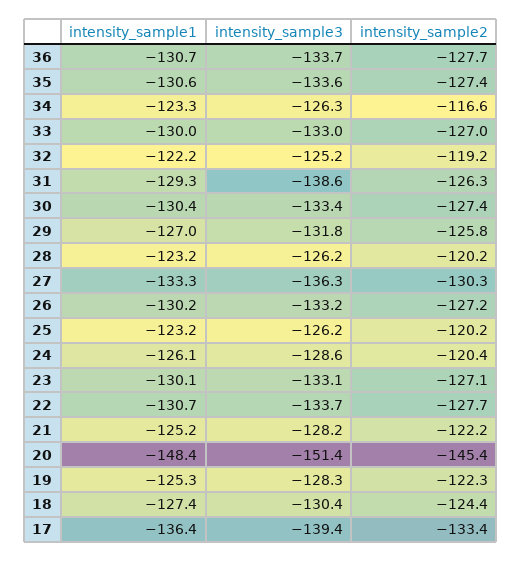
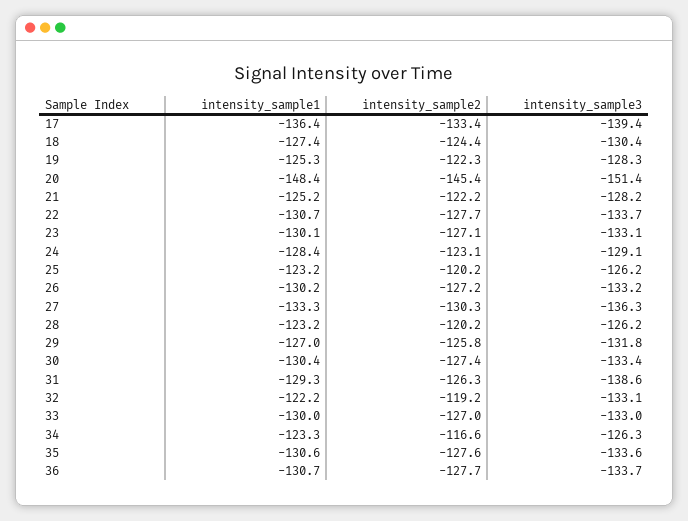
  {
    "intensity_sample1": {
      "36": -130.7,
      "35": -130.6,
      "34": -123.3,
      "33": -130,
      "32": -122.2,
      "31": -129.3,
      "30": -130.4,
      "29": -127,
      "28": -123.2,
      "27": -133.3,
      "26": -130.2,
      "25": -123.2,
-     "24": -126.1,
+     "24": -128.4,
      "23": -130.1,
      "22": -130.7,
      "21": -125.2,
      "20": -148.4,
      "19": -125.3,
      "18": -127.4,
      "17": -136.4
    },
    "intensity_sample3": {
      "36": -133.7,
      "35": -133.6,
      "34": -126.3,
      "33": -133,
-     "32": -125.2,
+     "32": -133.1,
      "31": -138.6,
      "30": -133.4,
      "29": -131.8,
      "28": -126.2,
      "27": -136.3,
      "26": -133.2,
      "25": -126.2,
-     "24": -128.6,
+     "24": -129.1,
      "23": -133.1,
      "22": -133.7,
      "21": -128.2,
      "20": -151.4,
      "19": -128.3,
      "18": -130.4,
      "17": -139.4
    },
    "intensity_sample2": {
      "36": -127.7,
-     "35": -127.4,
+     "35": -127.6,
      "34": -116.6,
      "33": -127,
      "32": -119.2,
      "31": -126.3,
      "30": -127.4,
      "29": -125.8,
      "28": -120.2,
      "27": -130.3,
      "26": -127.2,
      "25": -120.2,
-     "24": -120.4,
+     "24": -123.1,
      "23": -127.1,
      "22": -127.7,
      "21": -122.2,
      "20": -145.4,
      "19": -122.3,
      "18": -124.4,
      "17": -133.4
    }
  }

